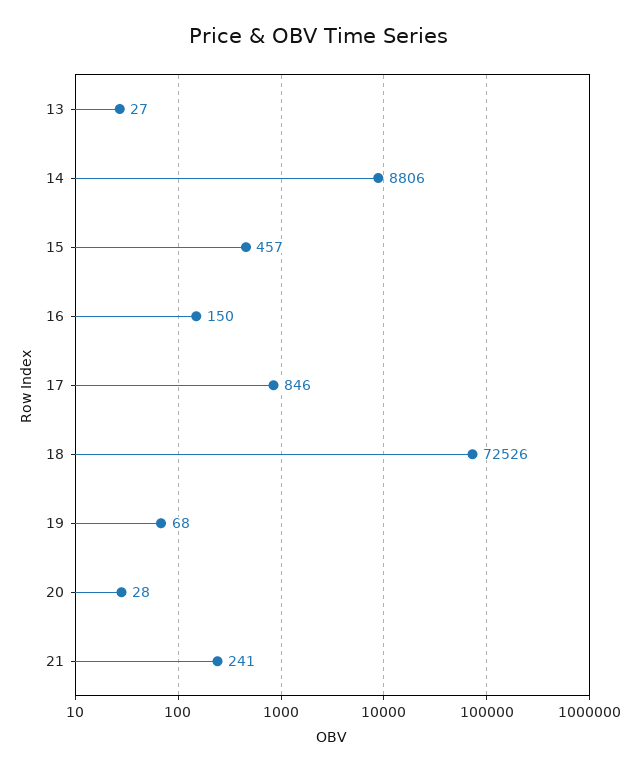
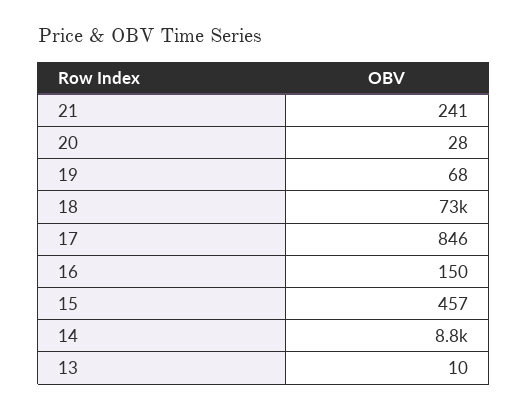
  {
-   "13": 27,
+   "13": 10,
    "14": 8806,
    "15": 457,
    "16": 150,
    "17": 846,
    "18": 72526,
    "19": 68,
    "20": 28,
    "21": 241
  }

